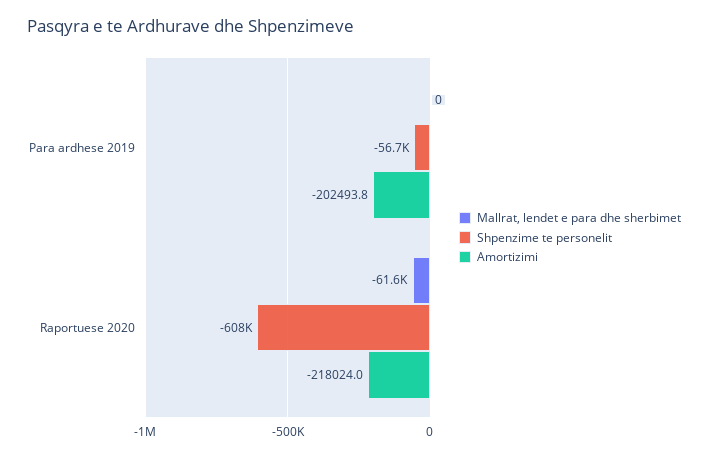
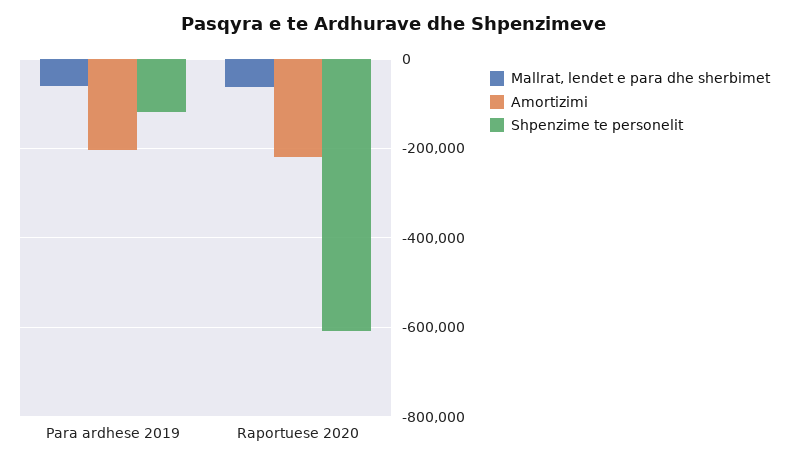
  {
    "Mallrat, lendet e para dhe sherbimet": {
-     "Para ardhese 2019": 0,
+     "Para ardhese 2019": -60000,
      "Raportuese 2020": -61600
    },
    "Shpenzime te personelit": {
-     "Para ardhese 2019": -56700,
+     "Para ardhese 2019": -120000,
      "Raportuese 2020": -608000
    },
    "Amortizimi": {
      "Para ardhese 2019": -202493.8,
      "Raportuese 2020": -218024
    }
  }

